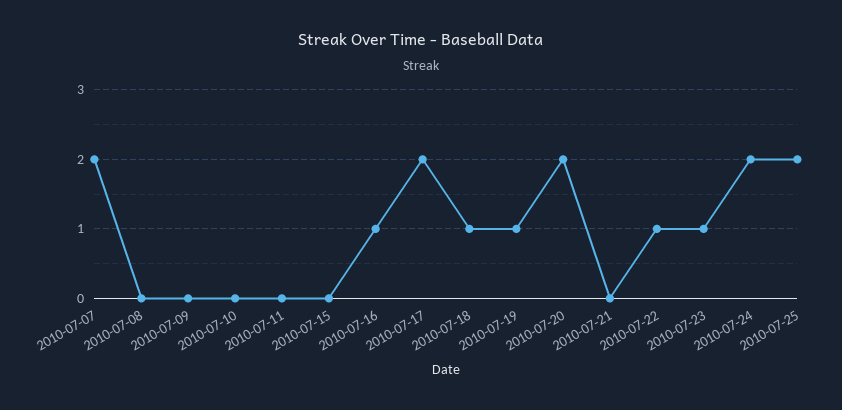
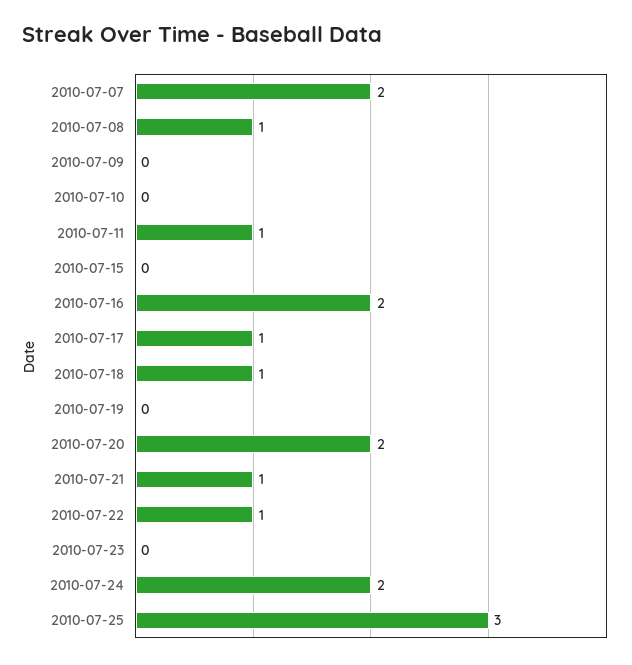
  {
    "2010-07-07": 2,
-   "2010-07-08": 0,
+   "2010-07-08": 1,
    "2010-07-09": 0,
    "2010-07-10": 0,
-   "2010-07-11": 0,
+   "2010-07-11": 1,
    "2010-07-15": 0,
-   "2010-07-16": 1,
+   "2010-07-16": 2,
-   "2010-07-17": 2,
+   "2010-07-17": 1,
    "2010-07-18": 1,
-   "2010-07-19": 1,
+   "2010-07-19": 0,
    "2010-07-20": 2,
-   "2010-07-21": 0,
+   "2010-07-21": 1,
    "2010-07-22": 1,
-   "2010-07-23": 1,
+   "2010-07-23": 0,
    "2010-07-24": 2,
-   "2010-07-25": 2
+   "2010-07-25": 3
  }

